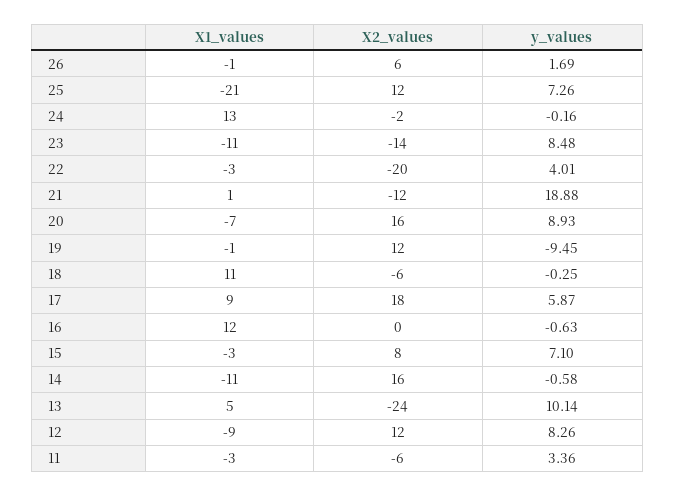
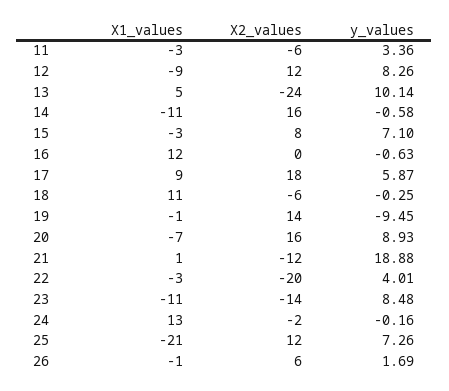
  {
    "X1_values": {
      "26": -1,
      "25": -21,
      "24": 13,
      "23": -11,
      "22": -3,
      "21": 1,
      "20": -7,
      "19": -1,
      "18": 11,
      "17": 9,
      "16": 12,
      "15": -3,
      "14": -11,
      "13": 5,
      "12": -9,
      "11": -3
    },
    "X2_values": {
      "26": 6,
      "25": 12,
      "24": -2,
      "23": -14,
      "22": -20,
      "21": -12,
      "20": 16,
-     "19": 12,
+     "19": 14,
      "18": -6,
      "17": 18,
      "16": 0,
      "15": 8,
      "14": 16,
      "13": -24,
      "12": 12,
      "11": -6
    },
    "y_values": {
      "26": 1.69,
      "25": 7.26,
      "24": -0.16,
      "23": 8.48,
      "22": 4.01,
      "21": 18.88,
      "20": 8.93,
      "19": -9.45,
      "18": -0.25,
      "17": 5.87,
      "16": -0.63,
      "15": 7.1,
      "14": -0.58,
      "13": 10.14,
      "12": 8.26,
      "11": 3.36
    }
  }

